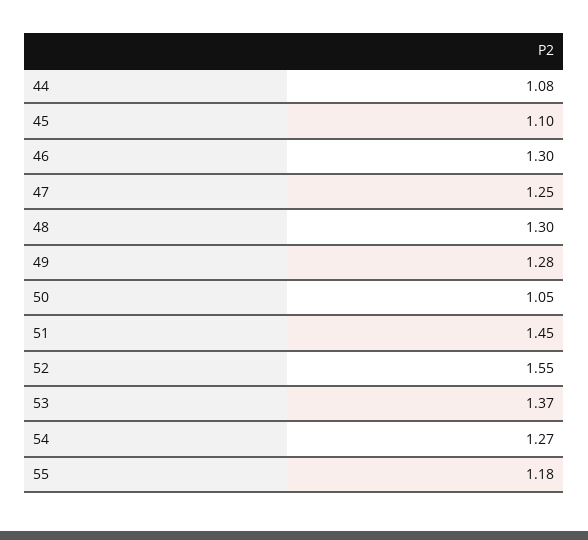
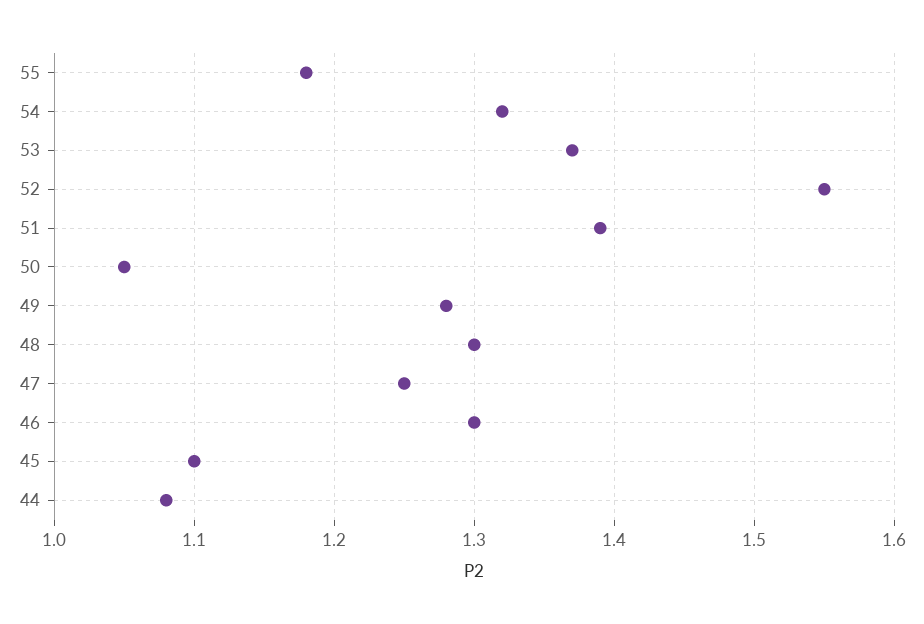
  {
    "44": 1.08,
    "45": 1.1,
    "46": 1.3,
    "47": 1.25,
    "48": 1.3,
    "49": 1.28,
    "50": 1.05,
-   "51": 1.45,
+   "51": 1.39,
    "52": 1.55,
    "53": 1.37,
-   "54": 1.27,
+   "54": 1.32,
    "55": 1.18
  }

